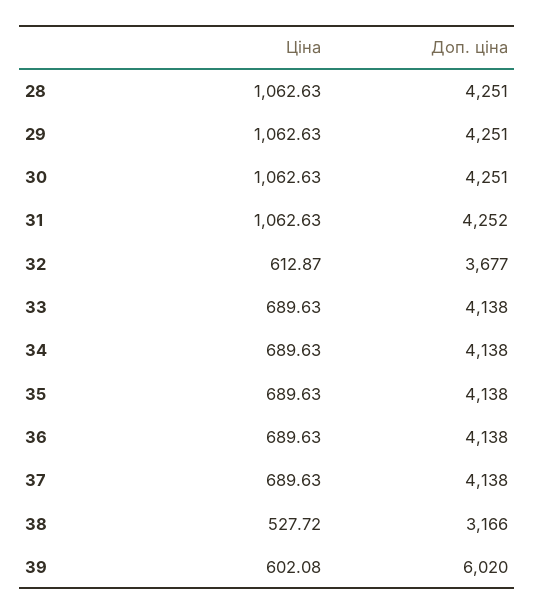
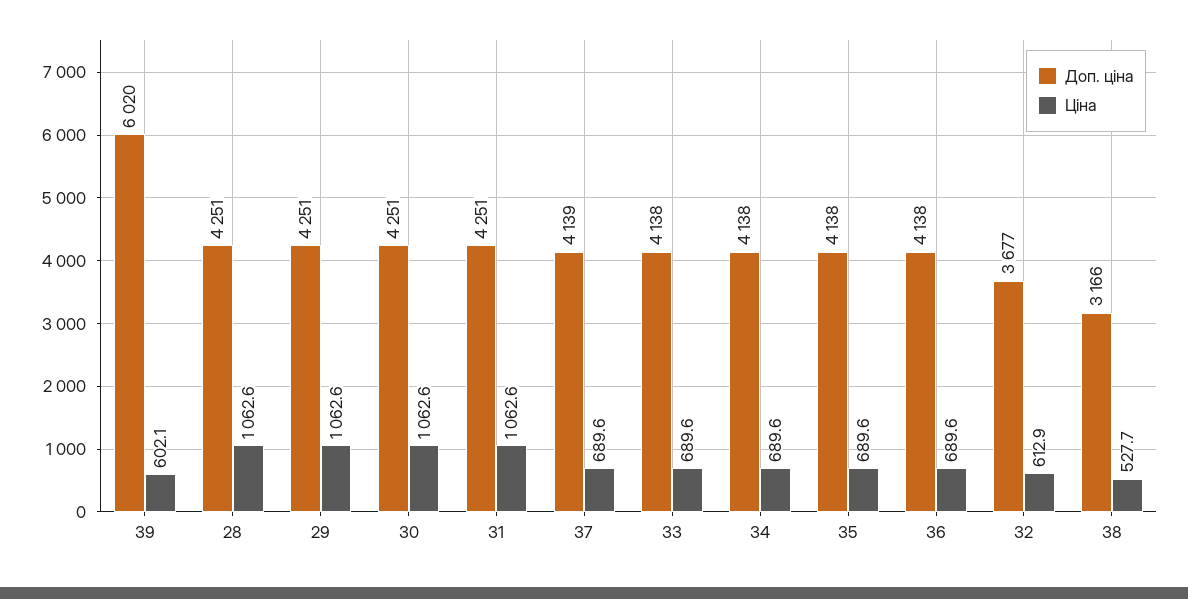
  {
    "Ціна": {
      "28": 1062.63,
      "29": 1062.63,
      "30": 1062.63,
      "31": 1062.63,
      "32": 612.87,
      "33": 689.63,
      "34": 689.63,
      "35": 689.63,
      "36": 689.63,
      "37": 689.63,
      "38": 527.72,
      "39": 602.08
    },
    "Доп. ціна": {
      "28": 4251,
      "29": 4251,
      "30": 4251,
-     "31": 4252,
+     "31": 4251,
      "32": 3677,
      "33": 4138,
      "34": 4138,
      "35": 4138,
      "36": 4138,
-     "37": 4138,
+     "37": 4139,
      "38": 3166,
      "39": 6020
    }
  }

